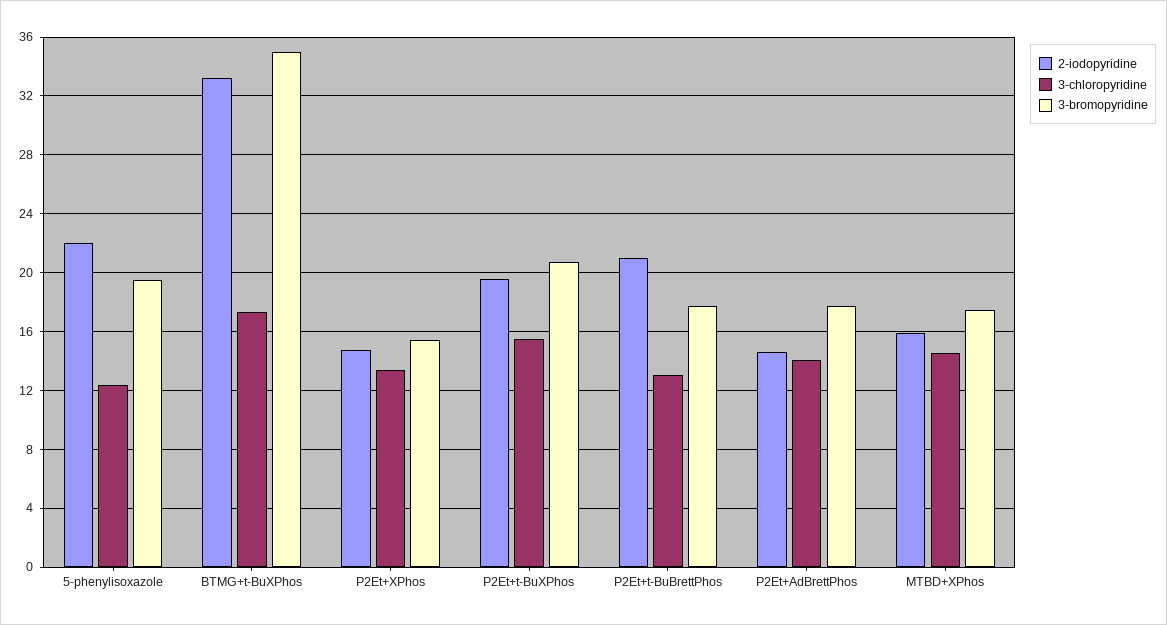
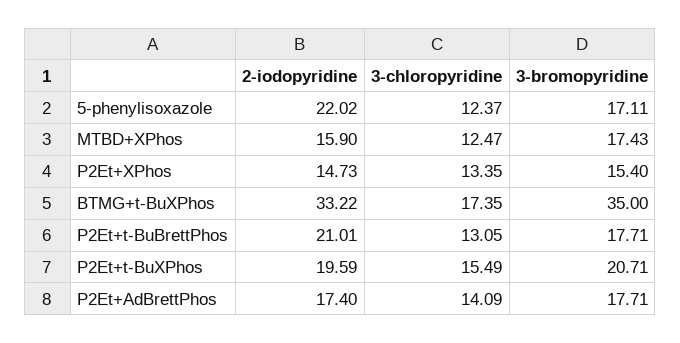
  {
    "2-iodopyridine": {
      "5-phenylisoxazole": 22.02,
      "BTMG+t-BuXPhos": 33.22,
      "P2Et+XPhos": 14.73,
      "P2Et+t-BuXPhos": 19.59,
      "P2Et+t-BuBrettPhos": 21.01,
-     "P2Et+AdBrettPhos": 14.5,
+     "P2Et+AdBrettPhos": 17.4,
      "MTBD+XPhos": 15.9
    },
    "3-chloropyridine": {
      "5-phenylisoxazole": 12.37,
      "BTMG+t-BuXPhos": 17.35,
      "P2Et+XPhos": 13.35,
      "P2Et+t-BuXPhos": 15.49,
      "P2Et+t-BuBrettPhos": 13.05,
      "P2Et+AdBrettPhos": 14.09,
-     "MTBD+XPhos": 14.5
+     "MTBD+XPhos": 12.47
    },
    "3-bromopyridine": {
-     "5-phenylisoxazole": 19.5,
+     "5-phenylisoxazole": 17.11,
      "BTMG+t-BuXPhos": 35,
      "P2Et+XPhos": 15.4,
      "P2Et+t-BuXPhos": 20.71,
      "P2Et+t-BuBrettPhos": 17.71,
      "P2Et+AdBrettPhos": 17.71,
      "MTBD+XPhos": 17.43
    }
  }

